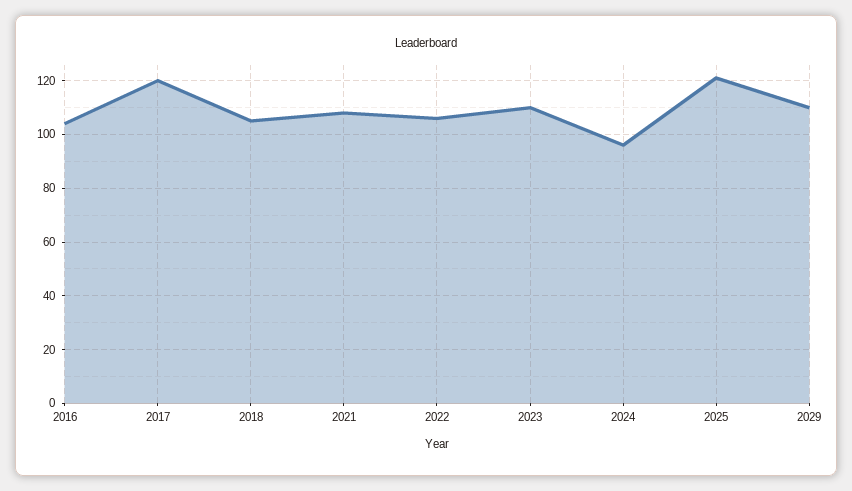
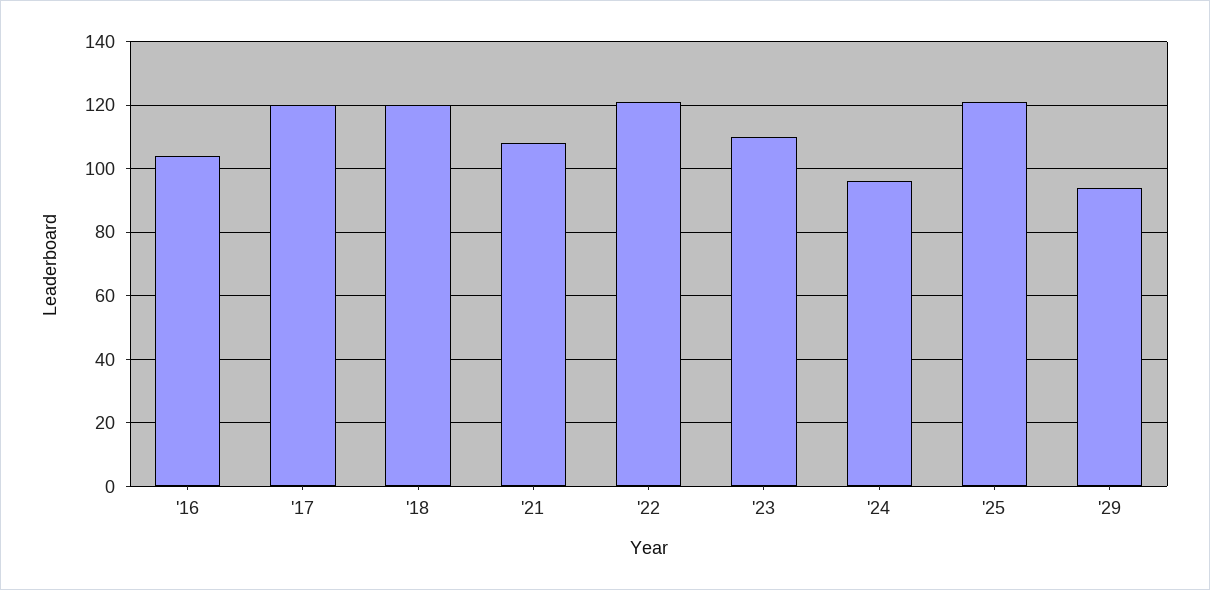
  {
    "2016": 105,
    "2017": 120,
-   "2018": 105,
+   "2018": 120,
    "2021": 110,
-   "2022": 105,
+   "2022": 120,
    "2023": 110,
    "2024": 95,
    "2025": 120,
-   "2029": 110
+   "2029": 95
  }

